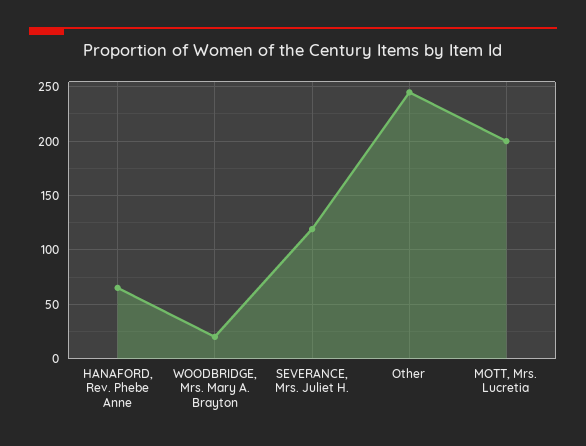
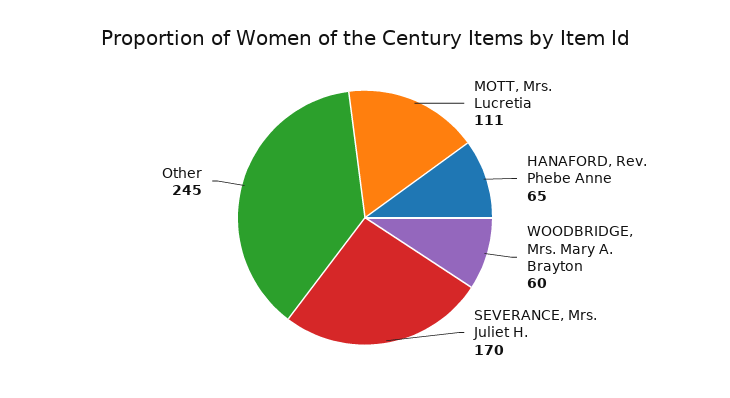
  {
    "HANAFORD, Rev. Phebe Anne": 65,
-   "WOODBRIDGE, Mrs. Mary A. Brayton": 20,
+   "WOODBRIDGE, Mrs. Mary A. Brayton": 60,
-   "SEVERANCE, Mrs. Juliet H.": 120,
+   "SEVERANCE, Mrs. Juliet H.": 170,
    "Other": 245,
-   "MOTT, Mrs. Lucretia": 200
+   "MOTT, Mrs. Lucretia": 111
  }

